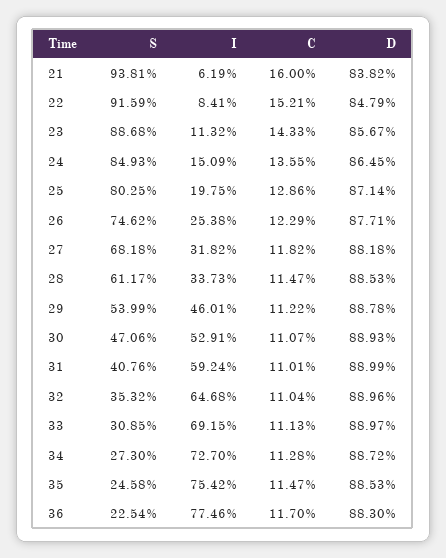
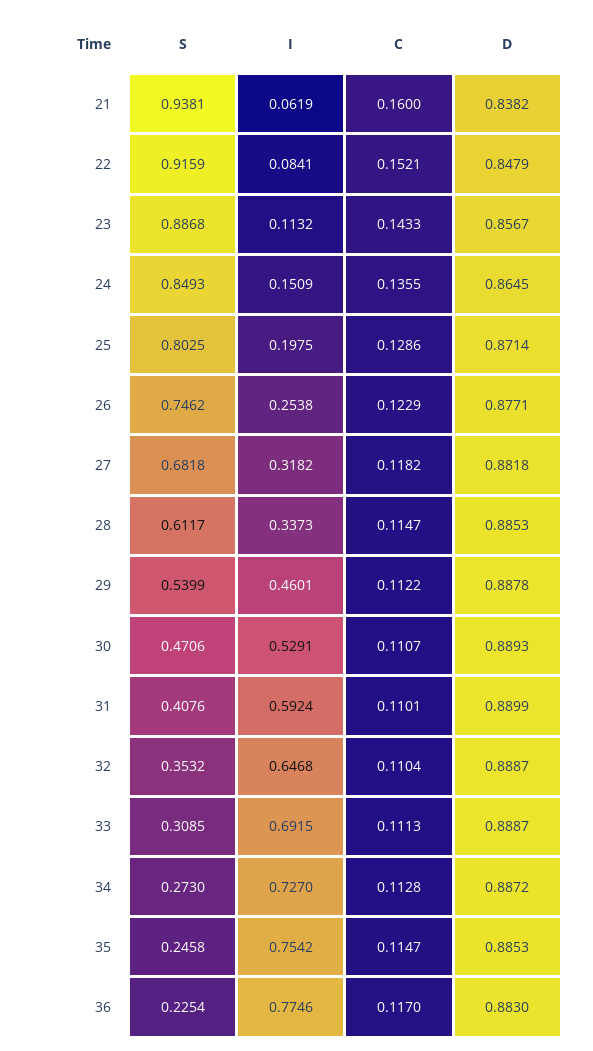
  {
    "S": {
      "21": 0.9381,
      "22": 0.9159,
      "23": 0.8868,
      "24": 0.8493,
      "25": 0.8025,
      "26": 0.7462,
      "27": 0.6818,
      "28": 0.6117,
      "29": 0.5399,
      "30": 0.4706,
      "31": 0.4076,
      "32": 0.3532,
      "33": 0.3085,
      "34": 0.273,
      "35": 0.2458,
      "36": 0.2254
    },
    "I": {
      "21": 0.0619,
      "22": 0.0841,
      "23": 0.1132,
      "24": 0.1509,
      "25": 0.1975,
      "26": 0.2538,
      "27": 0.3182,
      "28": 0.3373,
      "29": 0.4601,
      "30": 0.5291,
      "31": 0.5924,
      "32": 0.6468,
      "33": 0.6915,
      "34": 0.727,
      "35": 0.7542,
      "36": 0.7746
    },
    "C": {
      "21": 0.16,
      "22": 0.1521,
      "23": 0.1433,
      "24": 0.1355,
      "25": 0.1286,
      "26": 0.1229,
      "27": 0.1182,
      "28": 0.1147,
      "29": 0.1122,
      "30": 0.1107,
      "31": 0.1101,
      "32": 0.1104,
      "33": 0.1113,
      "34": 0.1128,
      "35": 0.1147,
      "36": 0.117
    },
    "D": {
      "21": 0.8382,
      "22": 0.8479,
      "23": 0.8567,
      "24": 0.8645,
      "25": 0.8714,
      "26": 0.8771,
      "27": 0.8818,
      "28": 0.8853,
      "29": 0.8878,
      "30": 0.8893,
      "31": 0.8899,
-     "32": 0.8896,
+     "32": 0.8887,
-     "33": 0.8897,
+     "33": 0.8887,
      "34": 0.8872,
      "35": 0.8853,
      "36": 0.883
    }
  }

